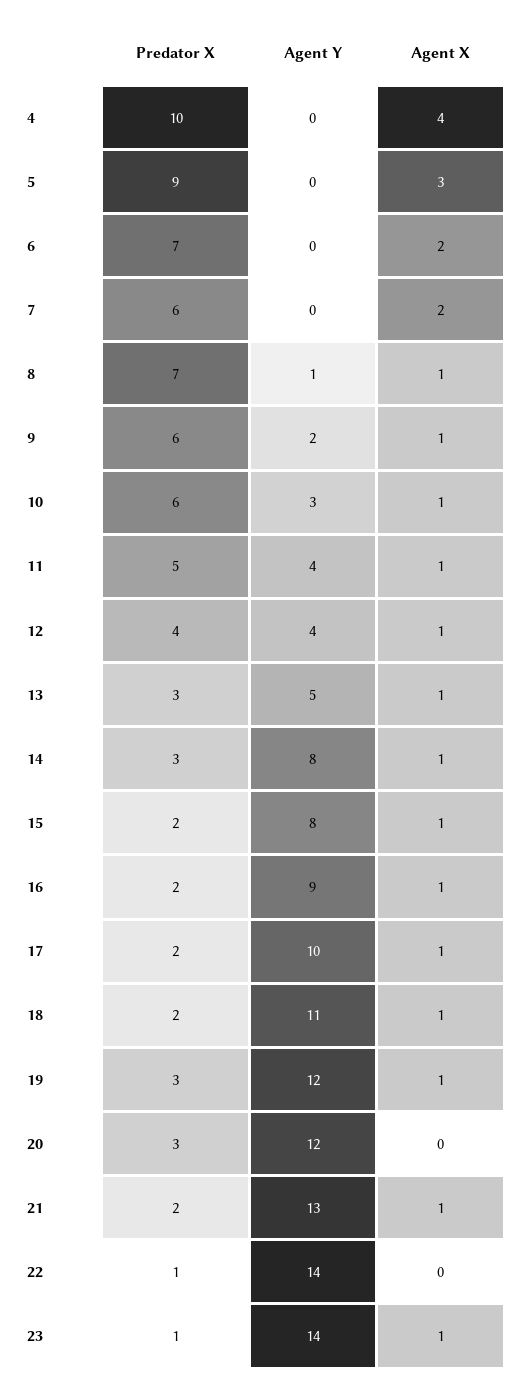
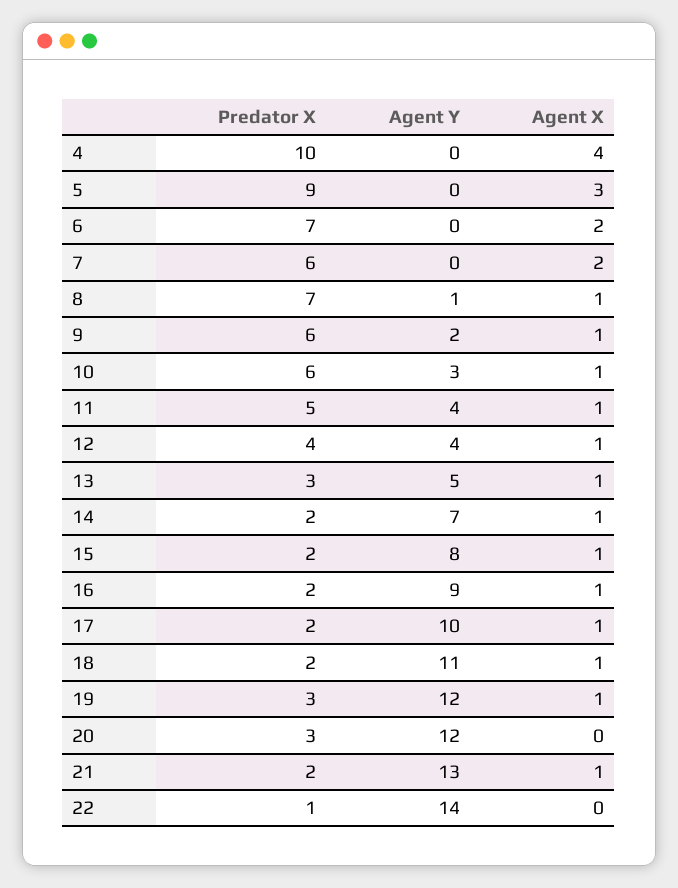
  {
    "Predator X": {
      "4": 10,
      "5": 9,
      "6": 7,
      "7": 6,
      "8": 7,
      "9": 6,
      "10": 6,
      "11": 5,
      "12": 4,
      "13": 3,
-     "14": 3,
+     "14": 2,
      "15": 2,
      "16": 2,
      "17": 2,
      "18": 2,
      "19": 3,
      "20": 3,
      "21": 2,
-     "22": 1,
+     "22": 1
-     "23": 1
    },
    "Agent Y": {
      "4": 0,
      "5": 0,
      "6": 0,
      "7": 0,
      "8": 1,
      "9": 2,
      "10": 3,
      "11": 4,
      "12": 4,
      "13": 5,
-     "14": 8,
+     "14": 7,
      "15": 8,
      "16": 9,
      "17": 10,
      "18": 11,
      "19": 12,
      "20": 12,
      "21": 13,
-     "22": 14,
+     "22": 14
-     "23": 14
    },
    "Agent X": {
      "4": 4,
      "5": 3,
      "6": 2,
      "7": 2,
      "8": 1,
      "9": 1,
      "10": 1,
      "11": 1,
      "12": 1,
      "13": 1,
      "14": 1,
      "15": 1,
      "16": 1,
      "17": 1,
      "18": 1,
      "19": 1,
      "20": 0,
      "21": 1,
-     "22": 0,
+     "22": 0
-     "23": 1
    }
  }

